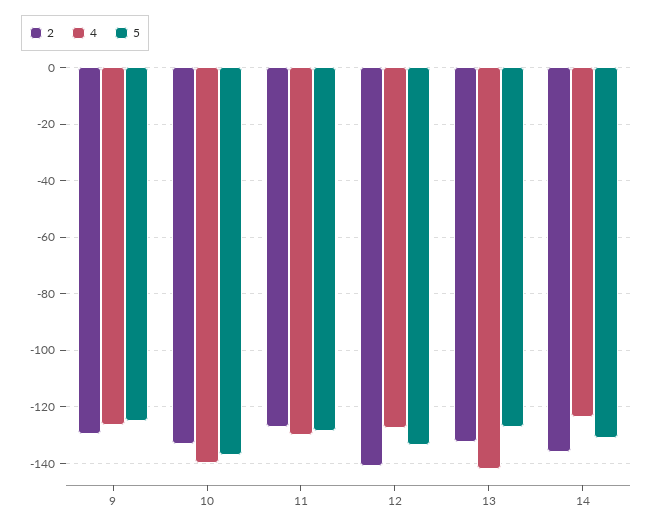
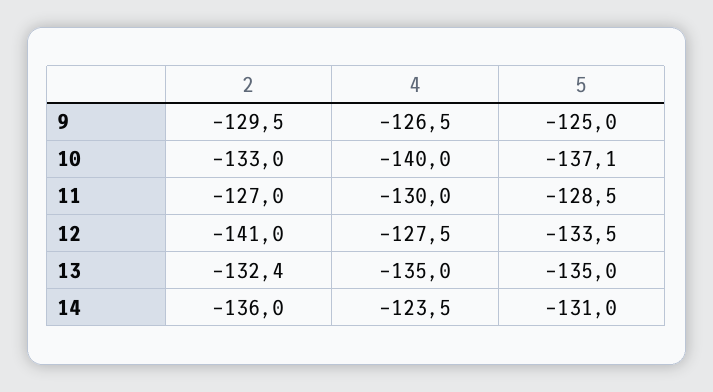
  {
    "2": {
      "9": -129.5,
      "10": -133,
      "11": -127,
      "12": -141,
      "13": -132.4,
      "14": -136
    },
    "4": {
      "9": -126.5,
      "10": -140,
      "11": -130,
      "12": -127.5,
-     "13": -142.5,
+     "13": -135,
      "14": -123.5
    },
    "5": {
      "9": -125,
      "10": -137.1,
      "11": -128.5,
      "12": -133.5,
-     "13": -127.5,
+     "13": -135,
      "14": -131
    }
  }

